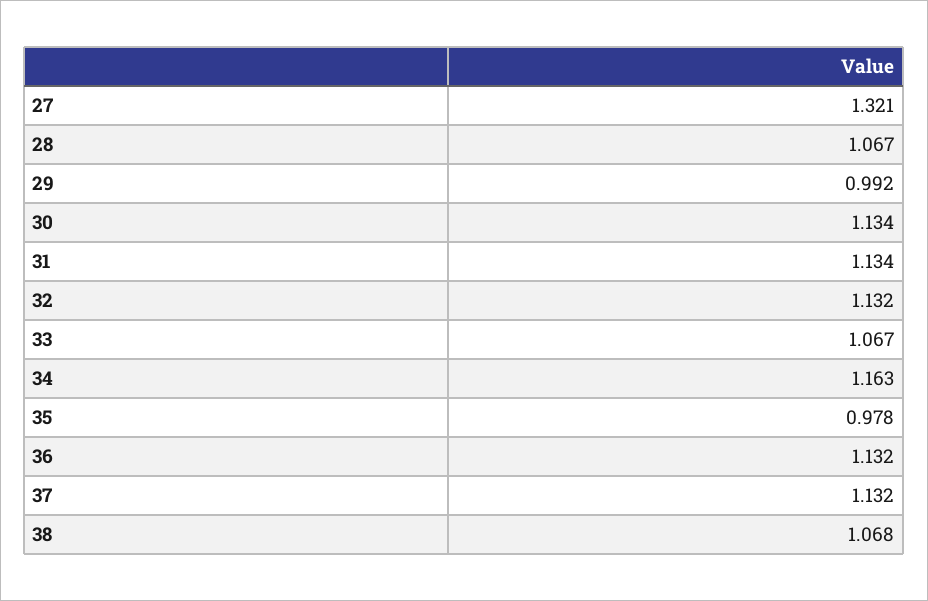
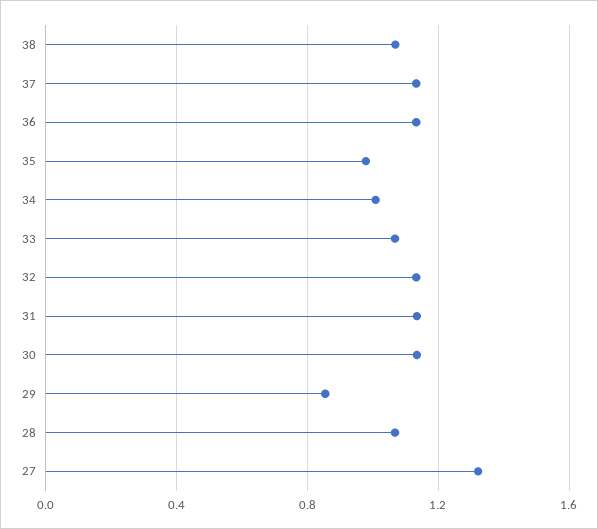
  {
    "27": 1.321,
    "28": 1.067,
-   "29": 0.992,
+   "29": 0.85,
    "30": 1.134,
    "31": 1.134,
    "32": 1.132,
    "33": 1.067,
-   "34": 1.163,
+   "34": 1,
    "35": 0.978,
    "36": 1.132,
    "37": 1.132,
    "38": 1.068
  }

